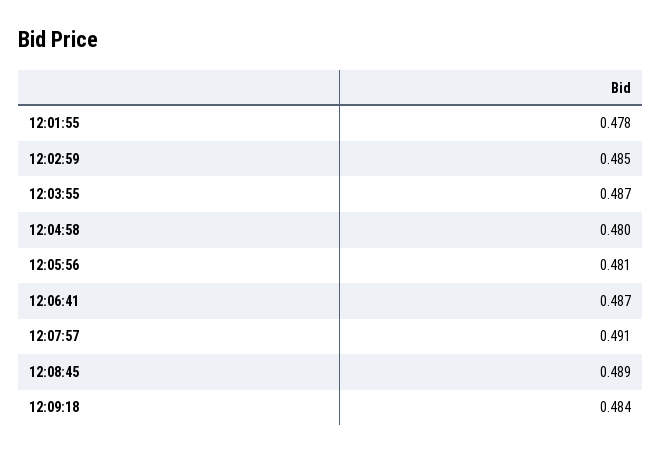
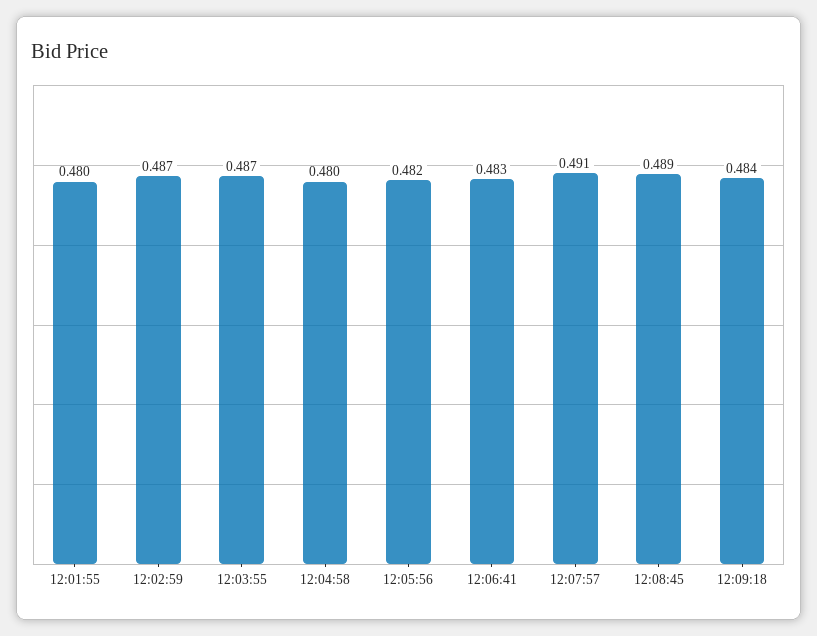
  {
-   "12:01:55": 0.478,
+   "12:01:55": 0.48,
-   "12:02:59": 0.485,
+   "12:02:59": 0.487,
    "12:03:55": 0.487,
    "12:04:58": 0.48,
-   "12:05:56": 0.481,
+   "12:05:56": 0.482,
-   "12:06:41": 0.487,
+   "12:06:41": 0.483,
    "12:07:57": 0.491,
    "12:08:45": 0.489,
    "12:09:18": 0.484
  }

